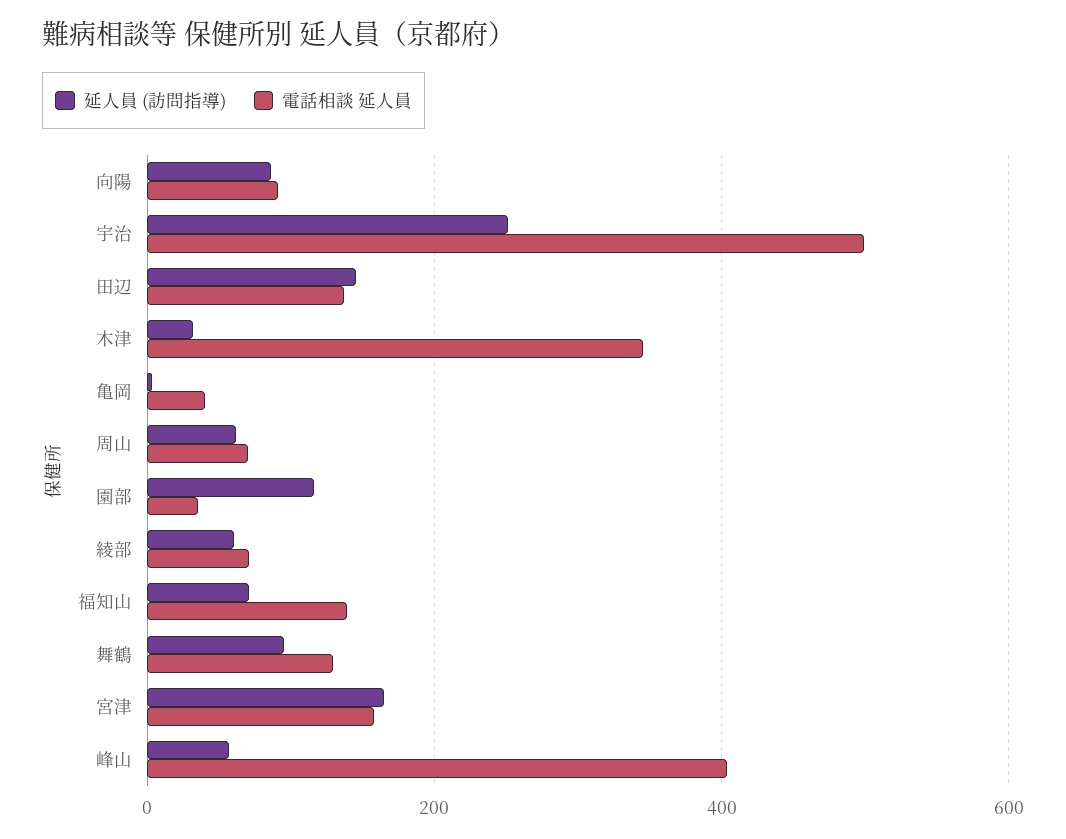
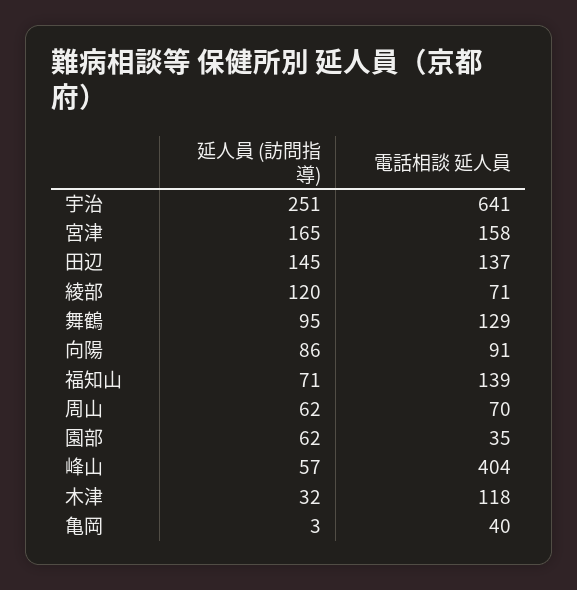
  {
    "延人員 (訪問指導)": {
      "向陽": 86,
      "宇治": 251,
      "田辺": 145,
      "木津": 32,
      "亀岡": 3,
      "周山": 62,
-     "園部": 120,
+     "園部": 62,
-     "綾部": 60,
+     "綾部": 120,
      "福知山": 71,
      "舞鶴": 95,
      "宮津": 165,
      "峰山": 57
    },
    "電話相談 延人員": {
      "向陽": 91,
-     "宇治": 500,
+     "宇治": 641,
      "田辺": 137,
-     "木津": 340,
+     "木津": 118,
      "亀岡": 40,
      "周山": 70,
      "園部": 35,
      "綾部": 71,
      "福知山": 139,
      "舞鶴": 129,
      "宮津": 158,
      "峰山": 404
    }
  }

